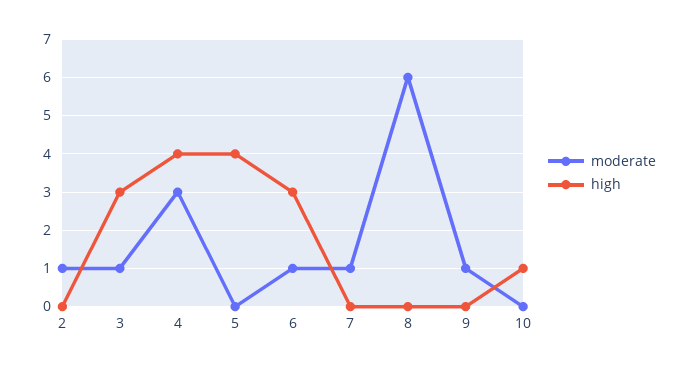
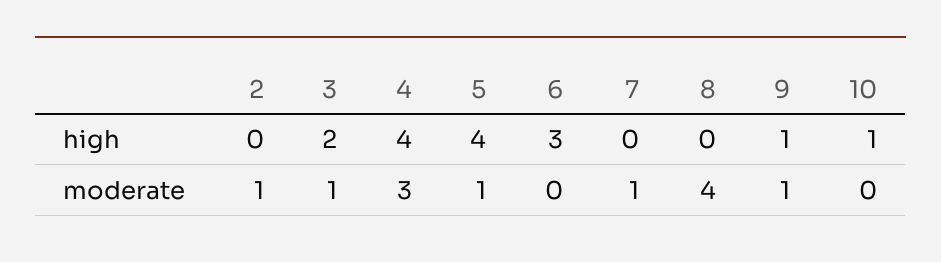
  {
    "moderate": {
      "2": 1,
      "3": 1,
      "4": 3,
-     "5": 0,
+     "5": 1,
-     "6": 1,
+     "6": 0,
      "7": 1,
-     "8": 6,
+     "8": 4,
      "9": 1,
      "10": 0
    },
    "high": {
      "2": 0,
-     "3": 3,
+     "3": 2,
      "4": 4,
      "5": 4,
      "6": 3,
      "7": 0,
      "8": 0,
-     "9": 0,
+     "9": 1,
      "10": 1
    }
  }

